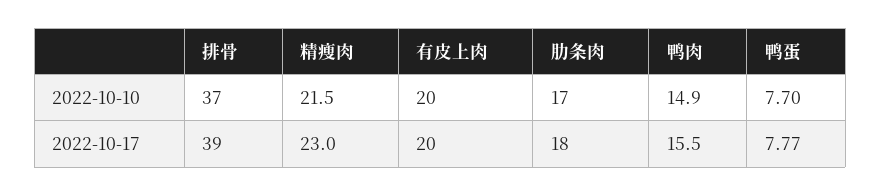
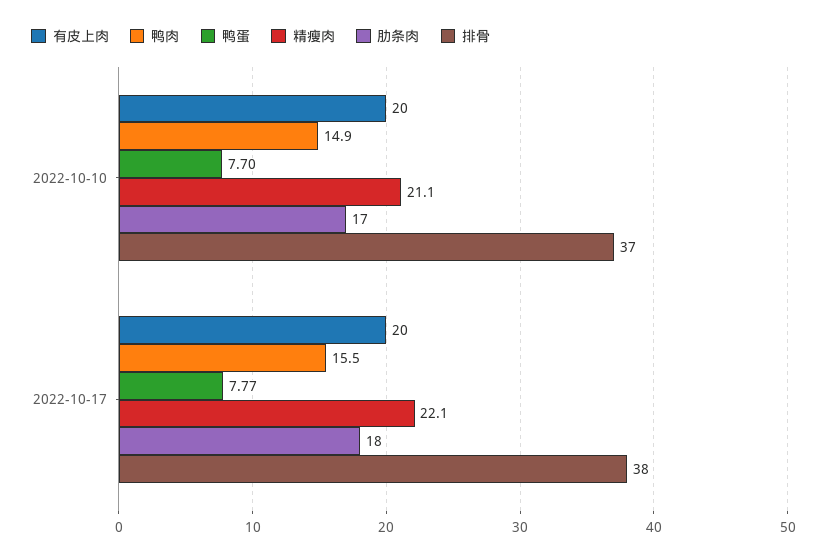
  {
    "排骨": {
      "2022-10-10": 37,
-     "2022-10-17": 39
+     "2022-10-17": 38
    },
    "精瘦肉": {
-     "2022-10-10": 21.5,
+     "2022-10-10": 21.1,
-     "2022-10-17": 23
+     "2022-10-17": 22.1
    },
    "有皮上肉": {
      "2022-10-10": 20,
      "2022-10-17": 20
    },
    "肋条肉": {
      "2022-10-10": 17,
      "2022-10-17": 18
    },
    "鸭肉": {
      "2022-10-10": 14.9,
      "2022-10-17": 15.5
    },
    "鸭蛋": {
      "2022-10-10": 7.7,
      "2022-10-17": 7.77
    }
  }

